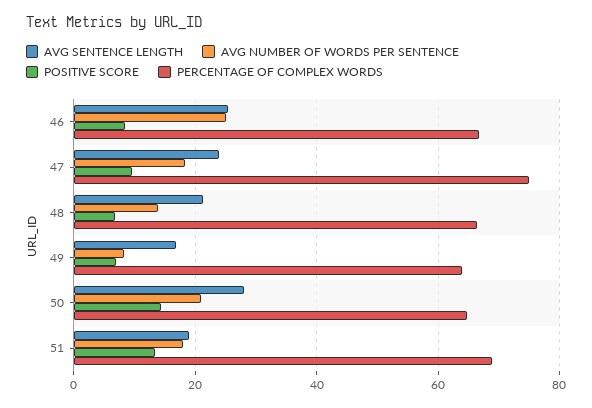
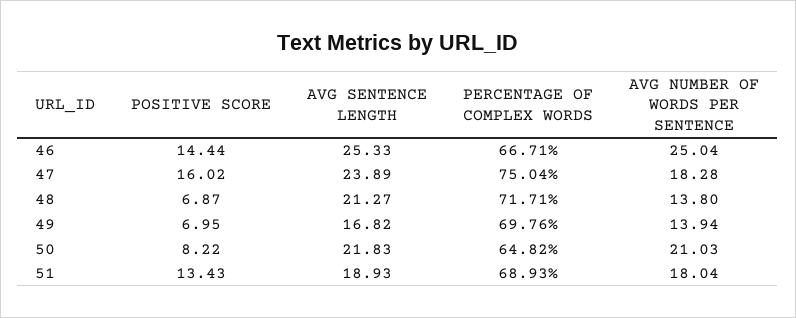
  {
    "AVG SENTENCE LENGTH": {
      "46": 25.33,
      "47": 23.89,
      "48": 21.27,
      "49": 16.82,
-     "50": 28,
+     "50": 21.83,
      "51": 18.93
    },
    "AVG NUMBER OF WORDS PER SENTENCE": {
      "46": 25.04,
      "47": 18.28,
      "48": 13.8,
-     "49": 8,
+     "49": 13.94,
      "50": 21.03,
      "51": 18.04
    },
    "POSITIVE SCORE": {
-     "46": 8,
+     "46": 14.44,
-     "47": 10,
+     "47": 16.02,
      "48": 6.87,
      "49": 6.95,
-     "50": 14,
+     "50": 8.22,
      "51": 13.43
    },
    "PERCENTAGE OF COMPLEX WORDS": {
      "46": 66.71,
      "47": 75.04,
-     "48": 66,
+     "48": 71.71,
-     "49": 64,
+     "49": 69.76,
      "50": 64.82,
      "51": 68.93
    }
  }

